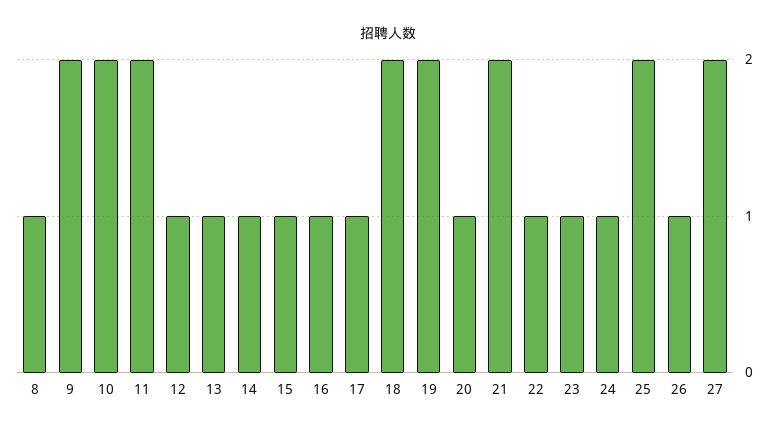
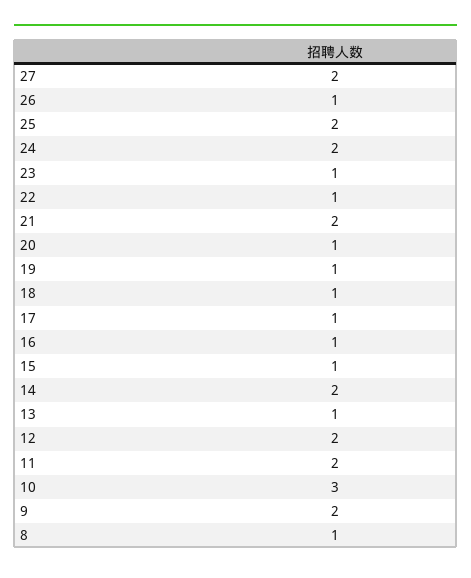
  {
    "8": 1,
    "9": 2,
-   "10": 2,
+   "10": 3,
    "11": 2,
-   "12": 1,
+   "12": 2,
    "13": 1,
-   "14": 1,
+   "14": 2,
    "15": 1,
    "16": 1,
    "17": 1,
-   "18": 2,
+   "18": 1,
-   "19": 2,
+   "19": 1,
    "20": 1,
    "21": 2,
    "22": 1,
    "23": 1,
-   "24": 1,
+   "24": 2,
    "25": 2,
    "26": 1,
    "27": 2
  }

